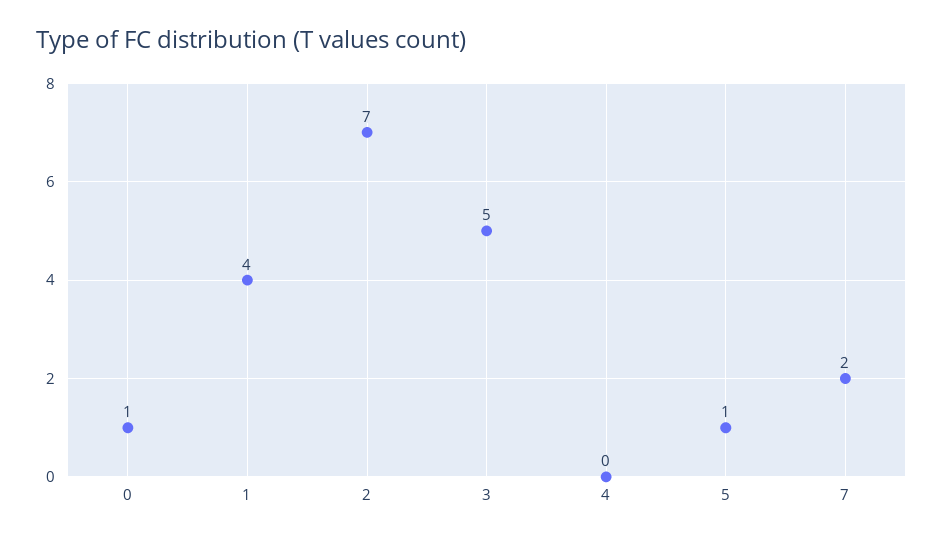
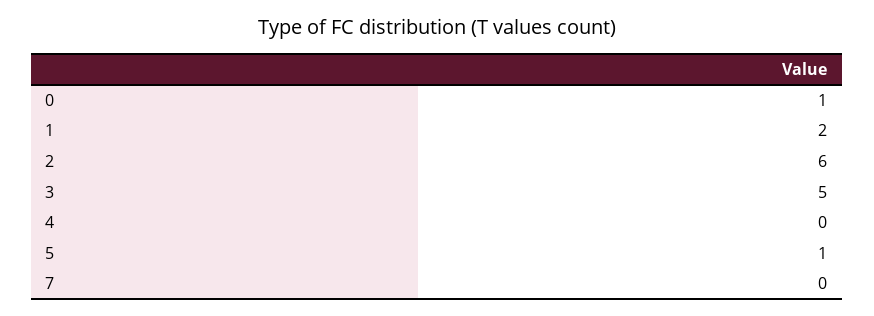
  {
    "0": 1,
-   "1": 4,
+   "1": 2,
-   "2": 7,
+   "2": 6,
    "3": 5,
    "4": 0,
    "5": 1,
-   "7": 2
+   "7": 0
  }

